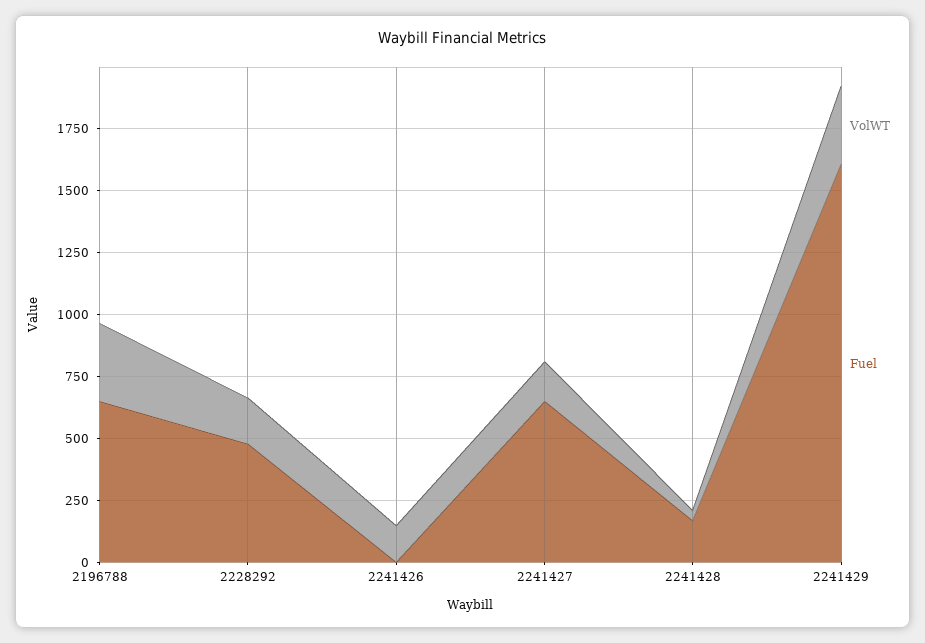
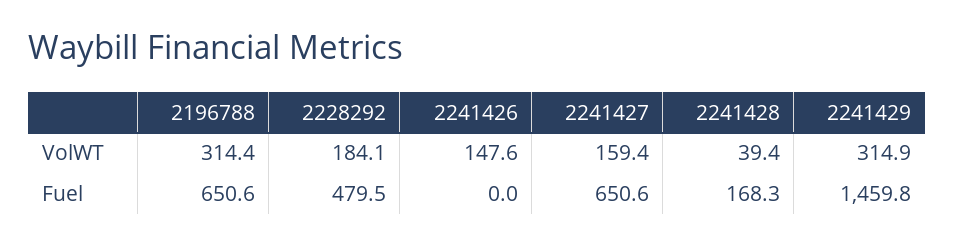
  {
    "VolWT": {
      "2196788": 314.4,
      "2228292": 184.1,
      "2241426": 147.6,
      "2241427": 159.4,
      "2241428": 39.4,
      "2241429": 314.9
    },
    "Fuel": {
      "2196788": 650.6,
      "2228292": 479.5,
      "2241426": 0,
      "2241427": 650.6,
      "2241428": 168.3,
-     "2241429": 1600
+     "2241429": 1459.8
    }
  }

